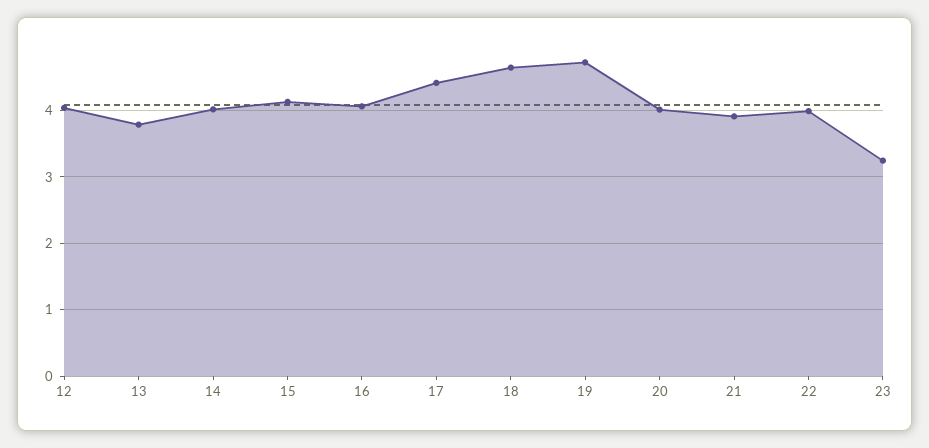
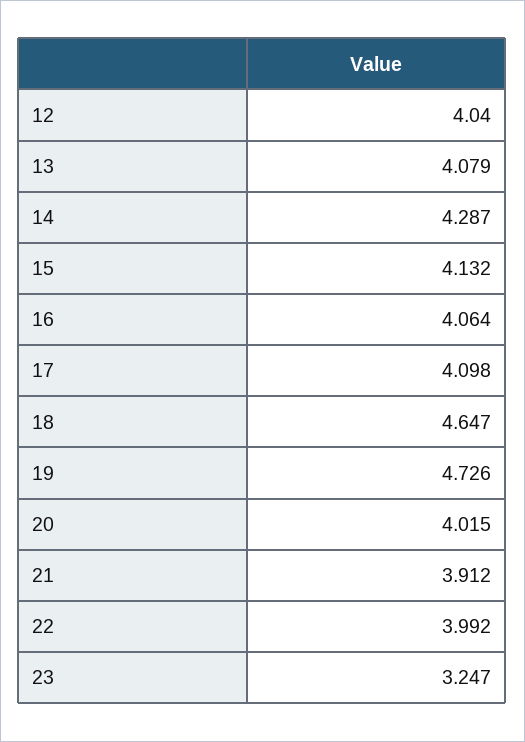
  {
    "12": 4.04,
-   "13": 3.8,
+   "13": 4.079,
-   "14": 4,
+   "14": 4.287,
    "15": 4.132,
    "16": 4.064,
-   "17": 4.4,
+   "17": 4.098,
    "18": 4.647,
    "19": 4.726,
    "20": 4.015,
    "21": 3.912,
    "22": 3.992,
    "23": 3.247
  }

